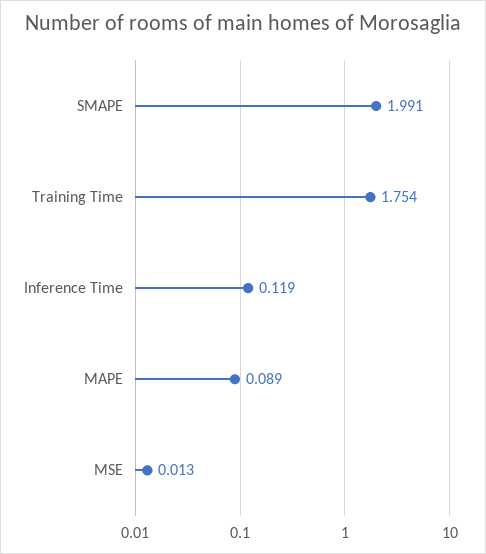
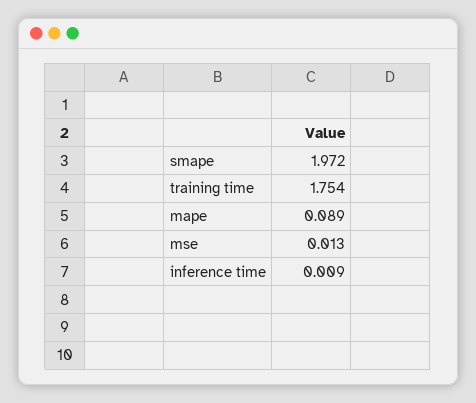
  {
-   "SMAPE": 1.991,
+   "SMAPE": 1.972,
    "Training Time": 1.754,
-   "Inference Time": 0.119,
+   "Inference Time": 0.009,
    "MAPE": 0.089,
    "MSE": 0.013
  }

